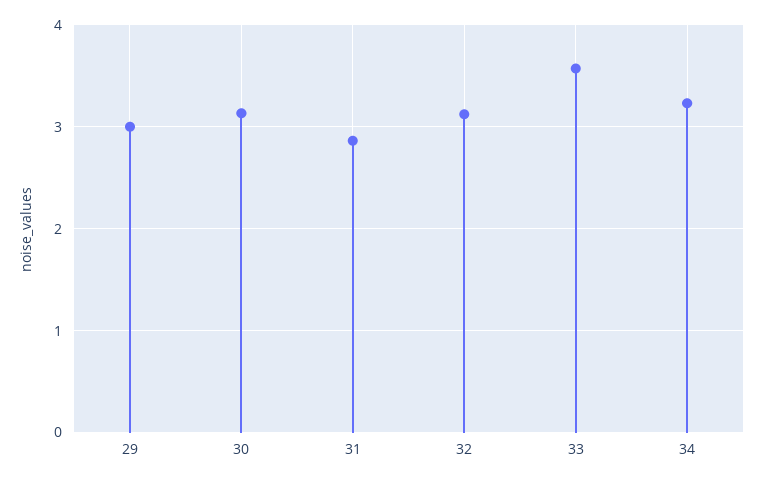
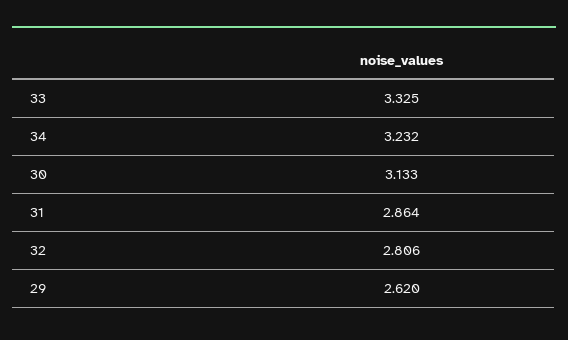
  {
-   "29": 3,
+   "29": 2.62,
    "30": 3.133,
    "31": 2.864,
-   "32": 3.1,
+   "32": 2.806,
-   "33": 3.6,
+   "33": 3.325,
    "34": 3.232
  }

